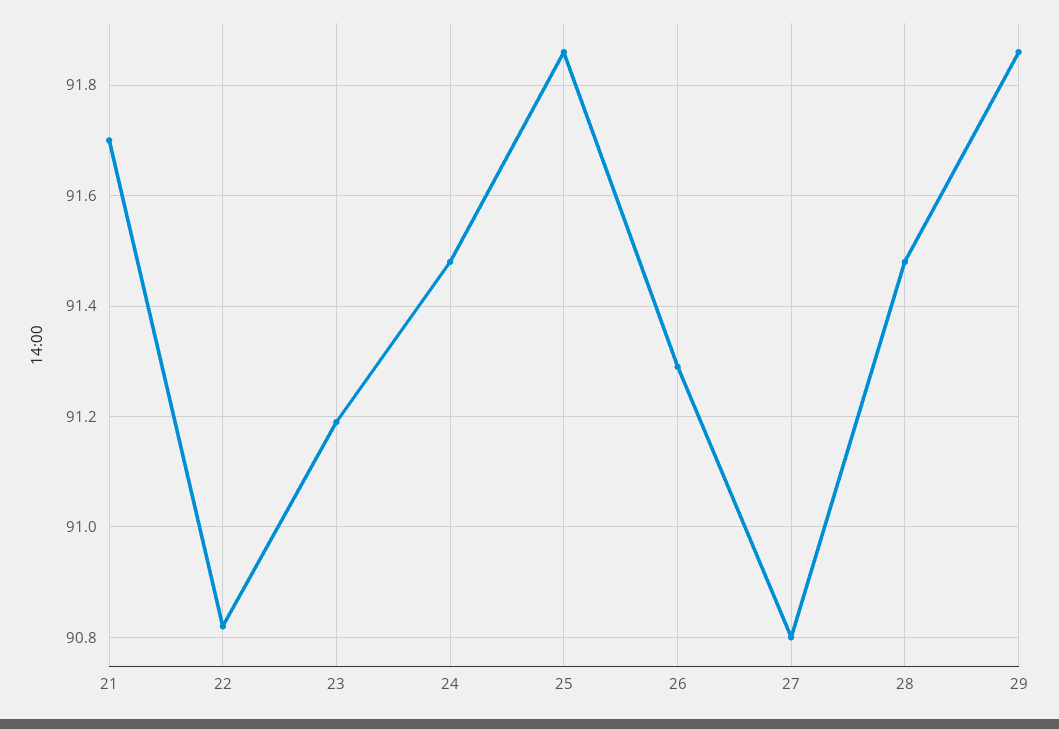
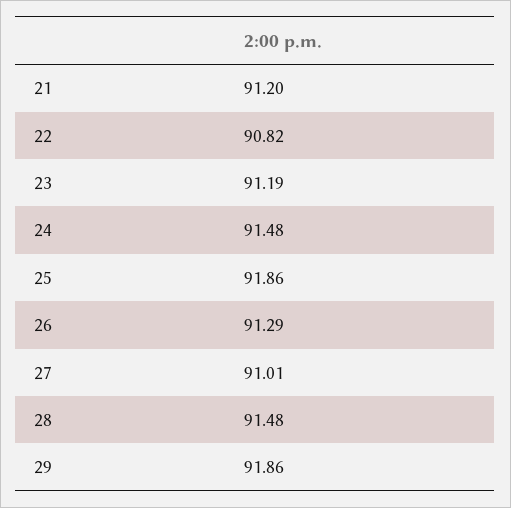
  {
-   "21": 91.7,
+   "21": 91.2,
    "22": 90.82,
    "23": 91.19,
    "24": 91.48,
    "25": 91.86,
    "26": 91.29,
-   "27": 90.8,
+   "27": 91.01,
    "28": 91.48,
    "29": 91.86
  }

